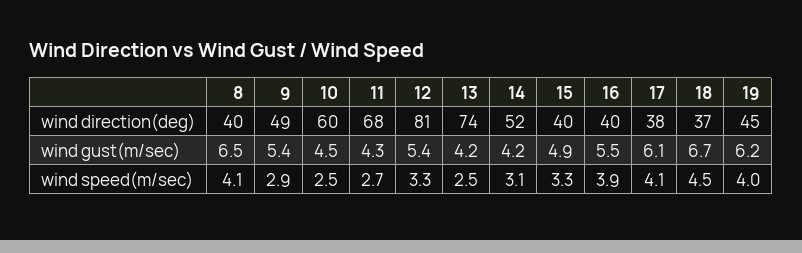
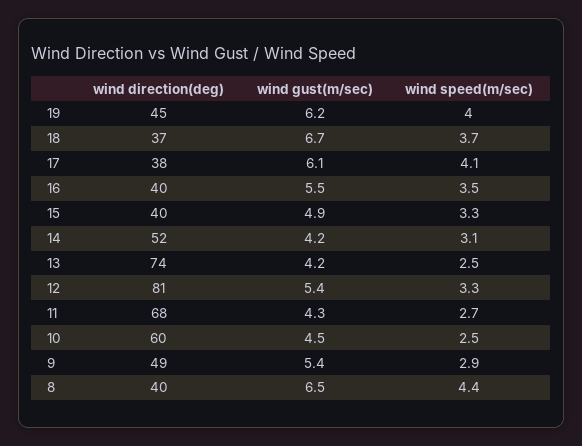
  {
    "8": {
      "wind direction(deg)": 40,
      "wind gust(m/sec)": 6.5,
-     "wind speed(m/sec)": 4.1
+     "wind speed(m/sec)": 4.4
    },
    "9": {
      "wind direction(deg)": 49,
      "wind gust(m/sec)": 5.4,
      "wind speed(m/sec)": 2.9
    },
    "10": {
      "wind direction(deg)": 60,
      "wind gust(m/sec)": 4.5,
      "wind speed(m/sec)": 2.5
    },
    "11": {
      "wind direction(deg)": 68,
      "wind gust(m/sec)": 4.3,
      "wind speed(m/sec)": 2.7
    },
    "12": {
      "wind direction(deg)": 81,
      "wind gust(m/sec)": 5.4,
      "wind speed(m/sec)": 3.3
    },
    "13": {
      "wind direction(deg)": 74,
      "wind gust(m/sec)": 4.2,
      "wind speed(m/sec)": 2.5
    },
    "14": {
      "wind direction(deg)": 52,
      "wind gust(m/sec)": 4.2,
      "wind speed(m/sec)": 3.1
    },
    "15": {
      "wind direction(deg)": 40,
      "wind gust(m/sec)": 4.9,
      "wind speed(m/sec)": 3.3
    },
    "16": {
      "wind direction(deg)": 40,
      "wind gust(m/sec)": 5.5,
-     "wind speed(m/sec)": 3.9
+     "wind speed(m/sec)": 3.5
    },
    "17": {
      "wind direction(deg)": 38,
      "wind gust(m/sec)": 6.1,
      "wind speed(m/sec)": 4.1
    },
    "18": {
      "wind direction(deg)": 37,
      "wind gust(m/sec)": 6.7,
-     "wind speed(m/sec)": 4.5
+     "wind speed(m/sec)": 3.7
    },
    "19": {
      "wind direction(deg)": 45,
      "wind gust(m/sec)": 6.2,
      "wind speed(m/sec)": 4
    }
  }

